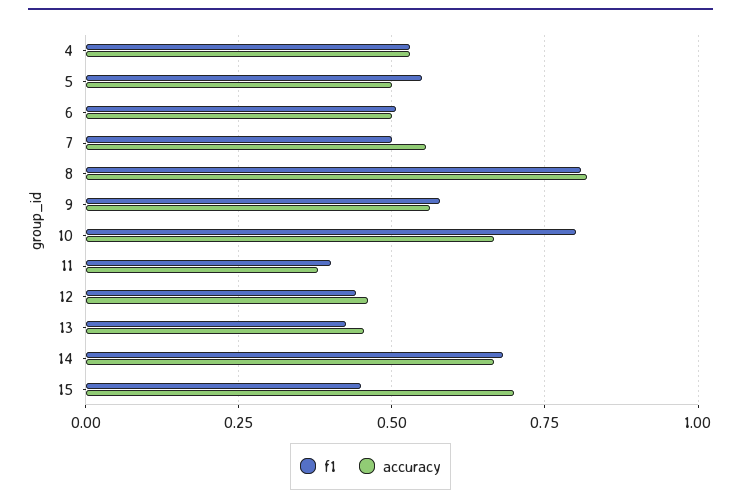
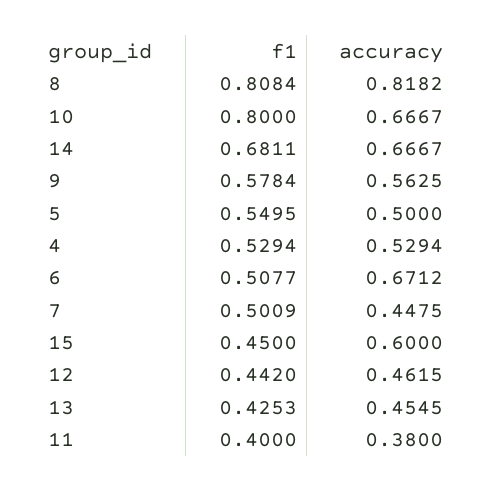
  {
    "f1": {
      "4": 0.5294,
      "5": 0.5495,
      "6": 0.5077,
      "7": 0.5009,
      "8": 0.8084,
      "9": 0.5784,
      "10": 0.8,
      "11": 0.4,
      "12": 0.442,
      "13": 0.4253,
      "14": 0.6811,
      "15": 0.45
    },
    "accuracy": {
      "4": 0.5294,
      "5": 0.5,
-     "6": 0.5,
+     "6": 0.6712,
-     "7": 0.55,
+     "7": 0.4475,
      "8": 0.8182,
      "9": 0.5625,
      "10": 0.6667,
      "11": 0.38,
      "12": 0.4615,
      "13": 0.4545,
      "14": 0.6667,
-     "15": 0.7
+     "15": 0.6
    }
  }

